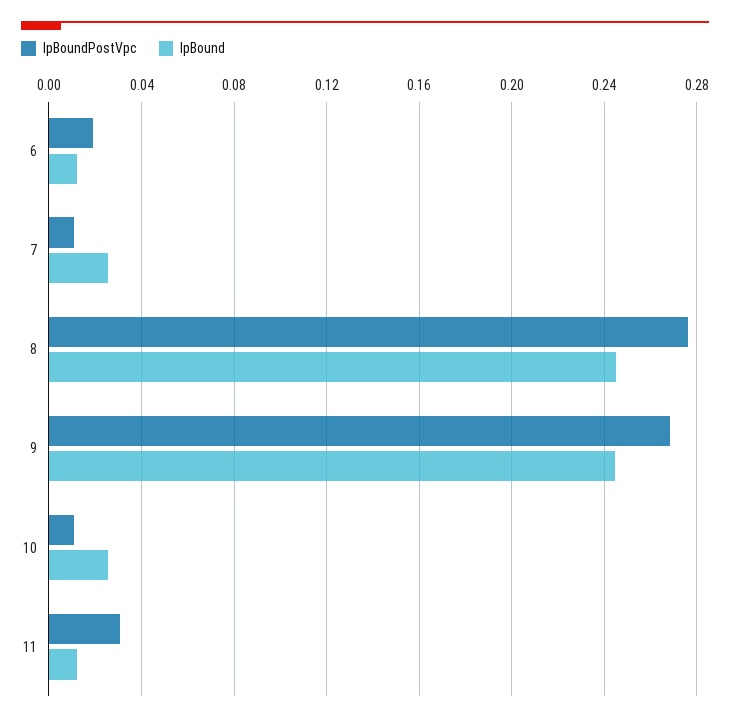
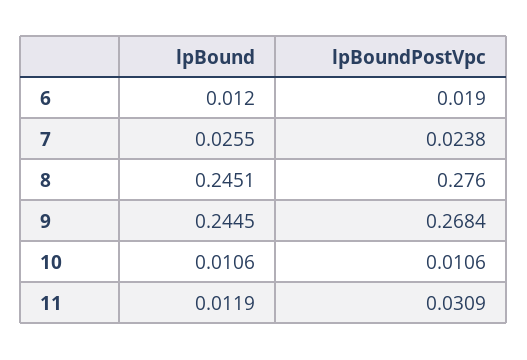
  {
    "lpBoundPostVpc": {
      "6": 0.019,
-     "7": 0.01,
+     "7": 0.0238,
      "8": 0.276,
      "9": 0.2684,
      "10": 0.0106,
      "11": 0.0309
    },
    "lpBound": {
      "6": 0.012,
      "7": 0.0255,
      "8": 0.2451,
      "9": 0.2445,
-     "10": 0.025,
+     "10": 0.0106,
      "11": 0.0119
    }
  }

